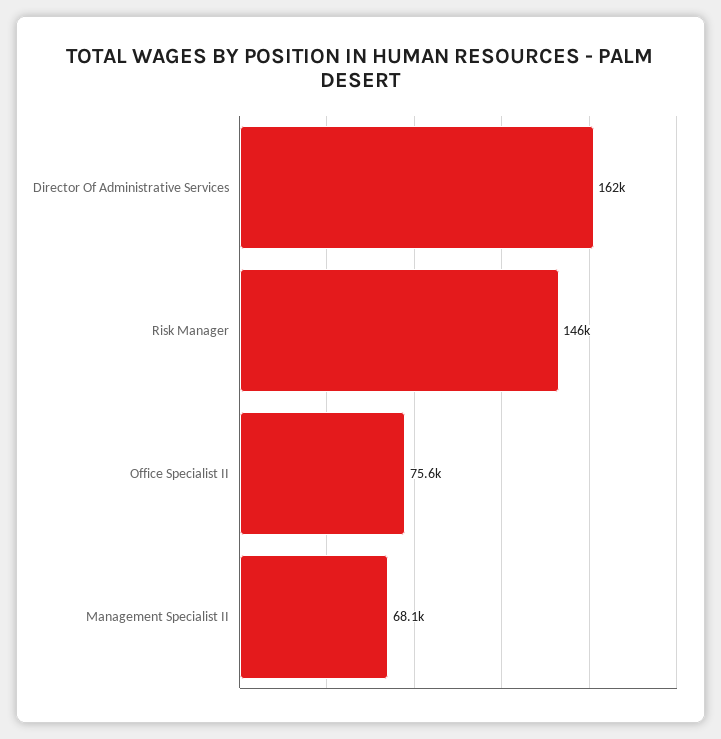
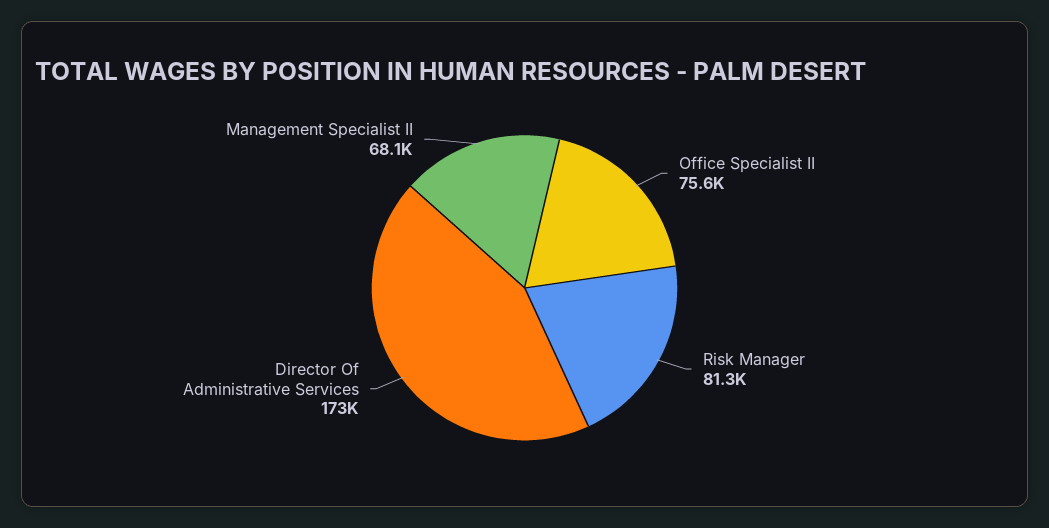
  {
-   "Director Of Administrative Services": 162000,
+   "Director Of Administrative Services": 173000,
-   "Risk Manager": 146000,
+   "Risk Manager": 81300,
    "Office Specialist II": 75600,
    "Management Specialist II": 68100
  }

